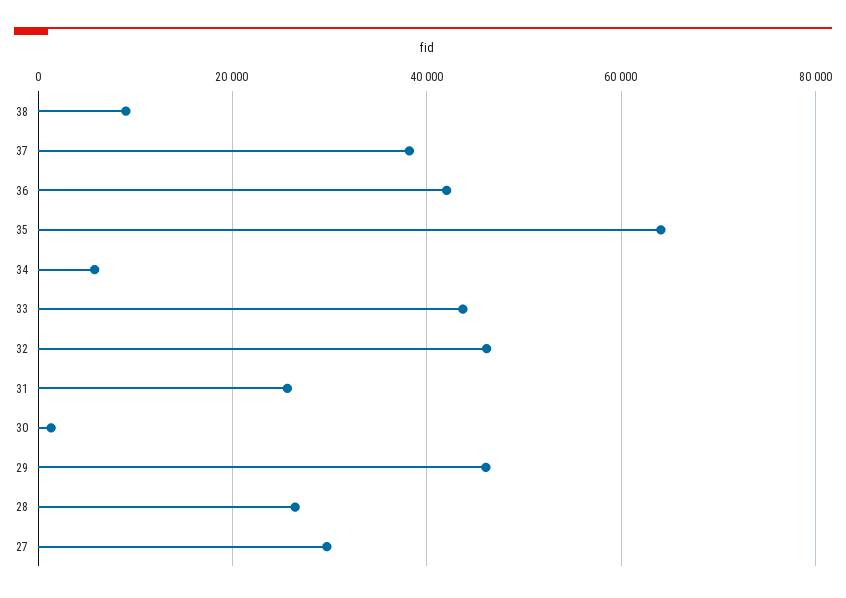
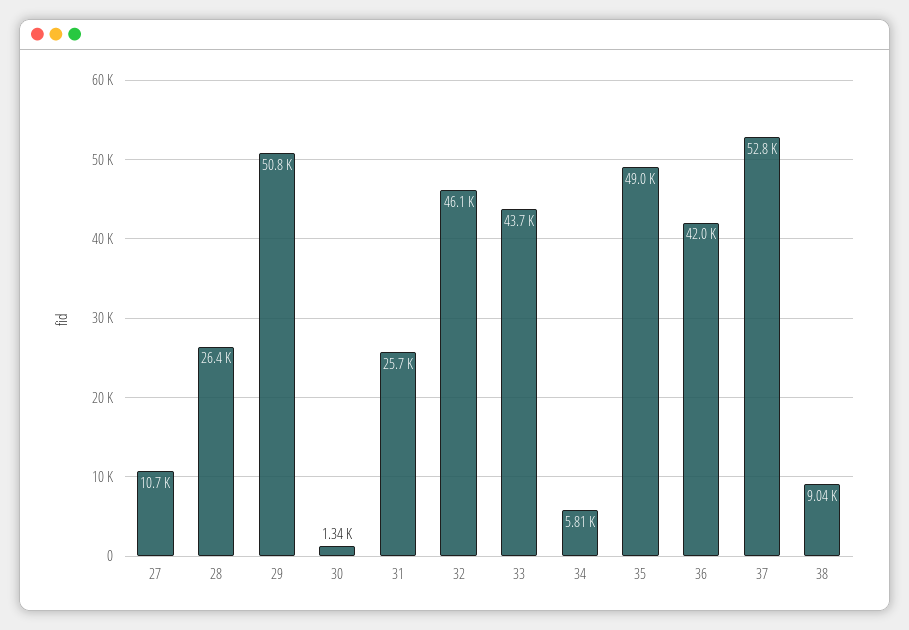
  {
    "38": 9040,
-   "37": 38000,
+   "37": 52800,
    "36": 42000,
-   "35": 64000,
+   "35": 49000,
    "34": 5810,
    "33": 43700,
    "32": 46100,
    "31": 25700,
    "30": 1340,
-   "29": 46000,
+   "29": 50800,
    "28": 26400,
-   "27": 30000
+   "27": 10700
  }

